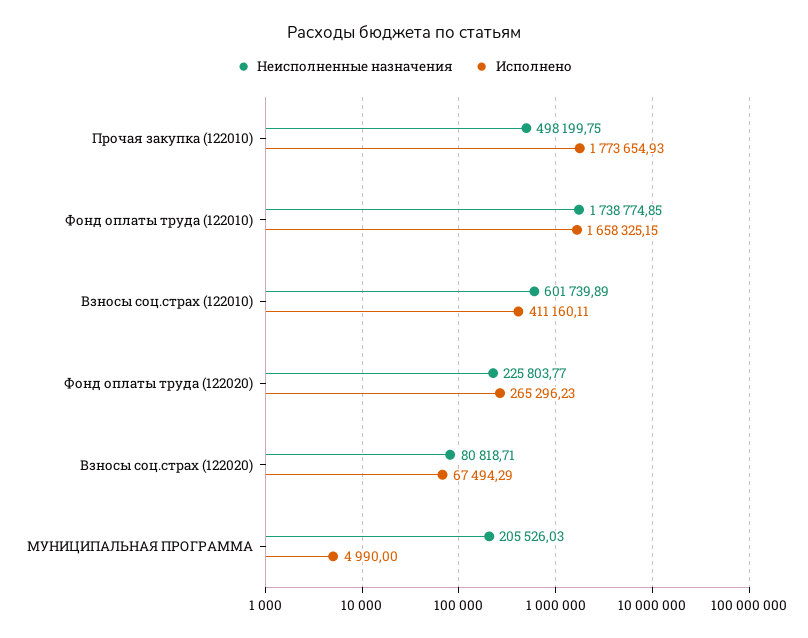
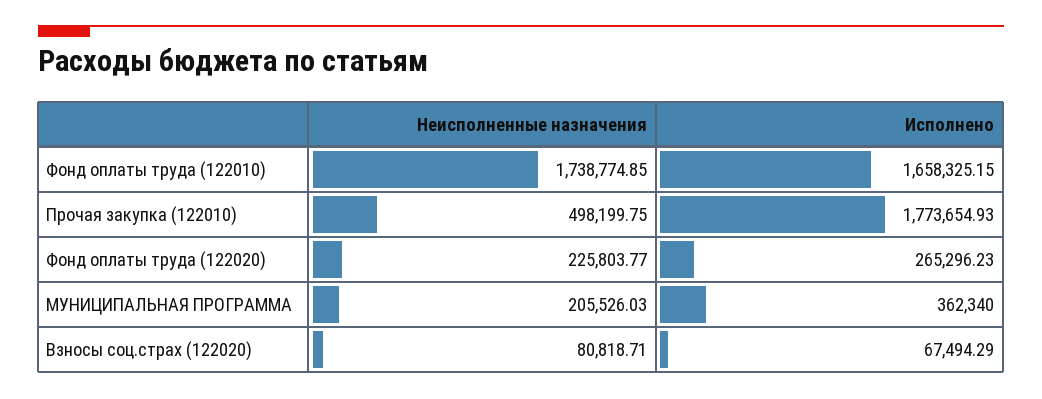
  {
    "Неисполненные назначения": {
      "Прочая закупка (122010)": 498199.75,
      "Фонд оплаты труда (122010)": 1738774.85,
-     "Взносы соц.страх (122010)": 601739.89,
      "Фонд оплаты труда (122020)": 225803.77,
      "Взносы соц.страх (122020)": 80818.71,
      "МУНИЦИПАЛЬНАЯ ПРОГРАММА": 205526.03
    },
    "Исполнено": {
      "Прочая закупка (122010)": 1773654.93,
      "Фонд оплаты труда (122010)": 1658325.15,
-     "Взносы соц.страх (122010)": 411160.11,
      "Фонд оплаты труда (122020)": 265296.23,
      "Взносы соц.страх (122020)": 67494.29,
-     "МУНИЦИПАЛЬНАЯ ПРОГРАММА": 4990
+     "МУНИЦИПАЛЬНАЯ ПРОГРАММА": 362340
    }
  }

